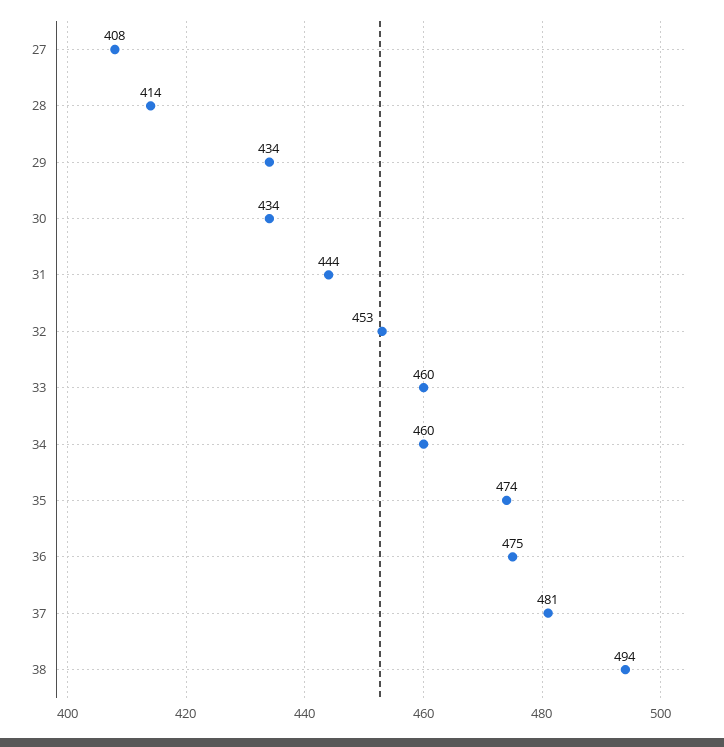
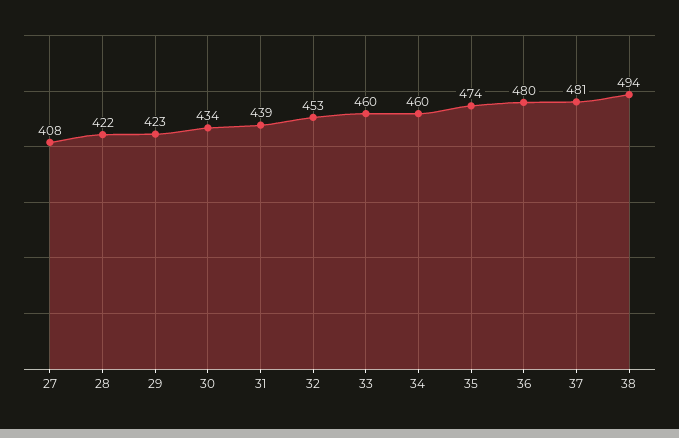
  {
    "27": 408,
-   "28": 414,
+   "28": 422,
-   "29": 434,
+   "29": 423,
    "30": 434,
-   "31": 444,
+   "31": 439,
    "32": 453,
    "33": 460,
    "34": 460,
    "35": 474,
-   "36": 475,
+   "36": 480,
    "37": 481,
    "38": 494
  }

